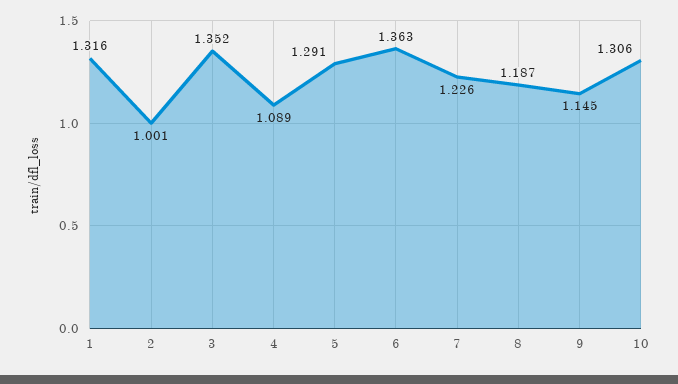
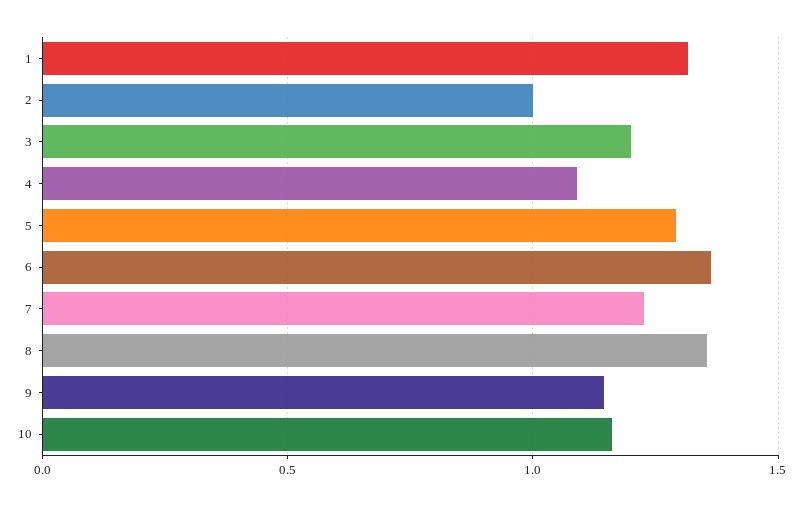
  {
    "1": 1.316,
    "2": 1.001,
-   "3": 1.352,
+   "3": 1.2,
    "4": 1.089,
    "5": 1.291,
    "6": 1.363,
    "7": 1.226,
-   "8": 1.187,
+   "8": 1.35,
    "9": 1.145,
-   "10": 1.306
+   "10": 1.15
  }

